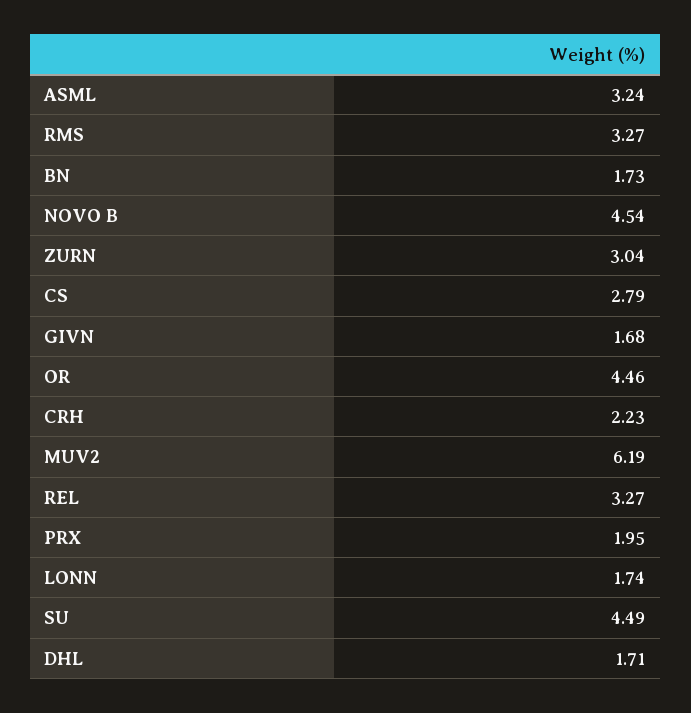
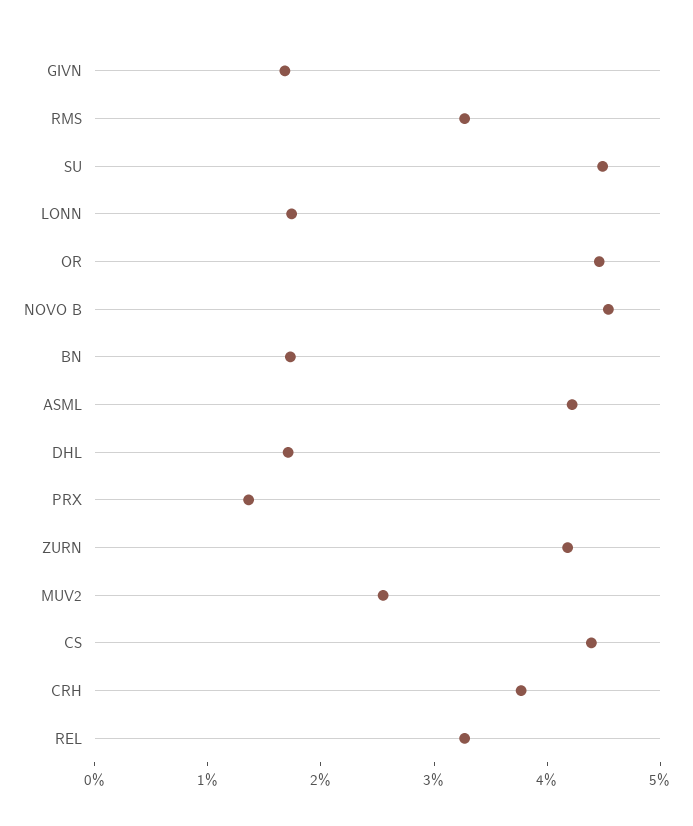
  {
-   "ASML": 3.24,
+   "ASML": 4.2,
    "RMS": 3.27,
    "BN": 1.73,
    "NOVO B": 4.54,
-   "ZURN": 3.04,
+   "ZURN": 4.2,
-   "CS": 2.79,
+   "CS": 4.4,
    "GIVN": 1.68,
    "OR": 4.46,
-   "CRH": 2.23,
+   "CRH": 3.8,
-   "MUV2": 6.19,
+   "MUV2": 2.6,
    "REL": 3.27,
-   "PRX": 1.95,
+   "PRX": 1.4,
    "LONN": 1.74,
    "SU": 4.49,
    "DHL": 1.71
  }

